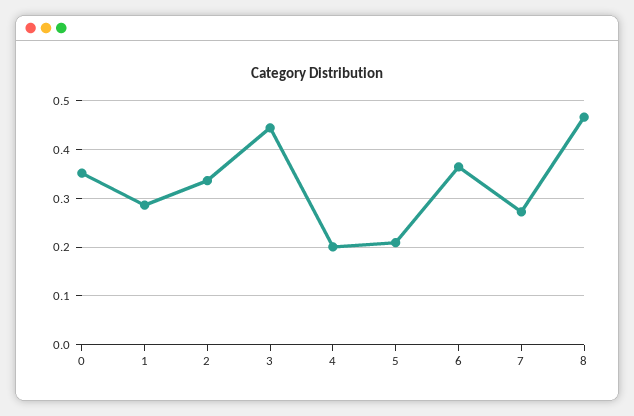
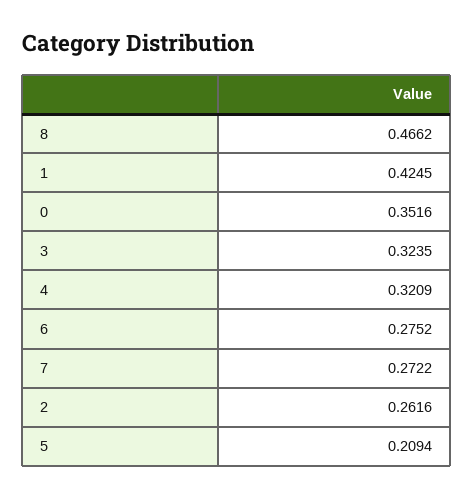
  {
    "0": 0.3516,
-   "1": 0.28,
+   "1": 0.4245,
-   "2": 0.34,
+   "2": 0.2616,
-   "3": 0.44,
+   "3": 0.3235,
-   "4": 0.2,
+   "4": 0.3209,
    "5": 0.2094,
-   "6": 0.36,
+   "6": 0.2752,
    "7": 0.2722,
    "8": 0.4662
  }

